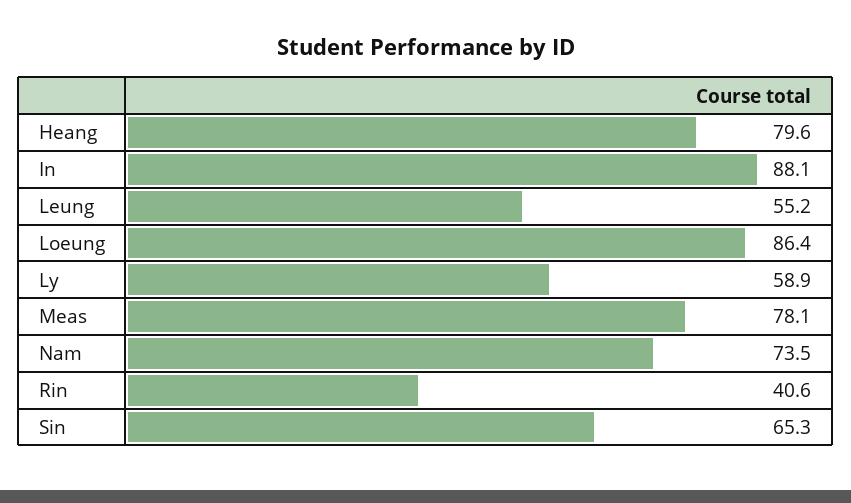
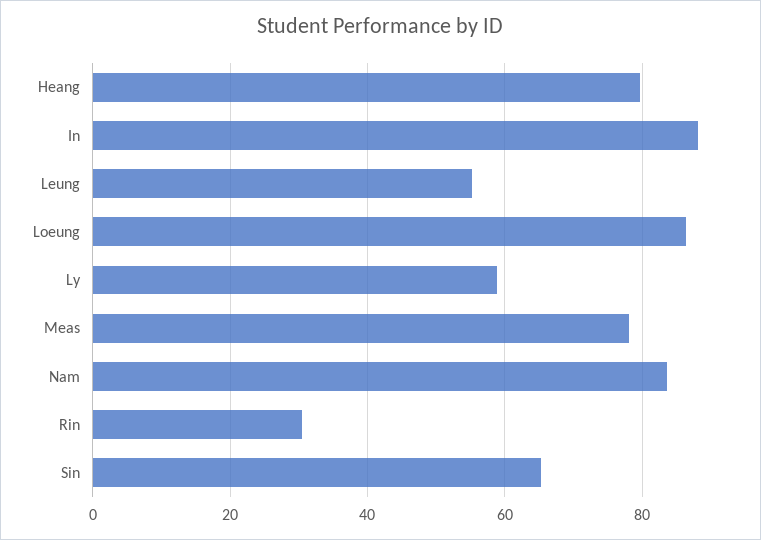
  {
    "Heang": 79.6,
    "In": 88.1,
    "Leung": 55.2,
    "Loeung": 86.4,
    "Ly": 58.9,
    "Meas": 78.1,
-   "Nam": 73.5,
+   "Nam": 84,
-   "Rin": 40.6,
+   "Rin": 30,
    "Sin": 65.3
  }

